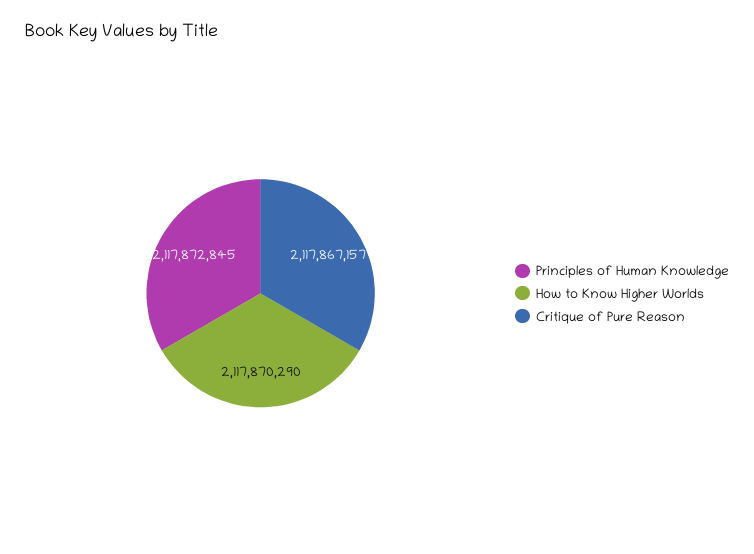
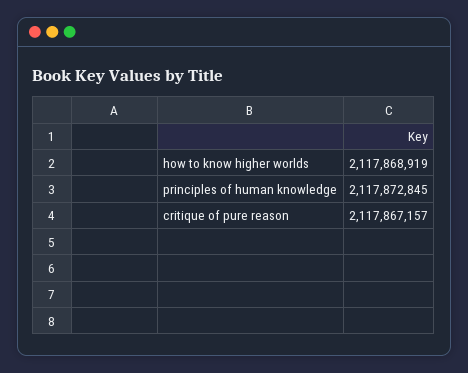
  {
    "Principles of Human Knowledge": 2117872845,
-   "How to Know Higher Worlds": 2117870290,
+   "How to Know Higher Worlds": 2117868919,
    "Critique of Pure Reason": 2117867157
  }

